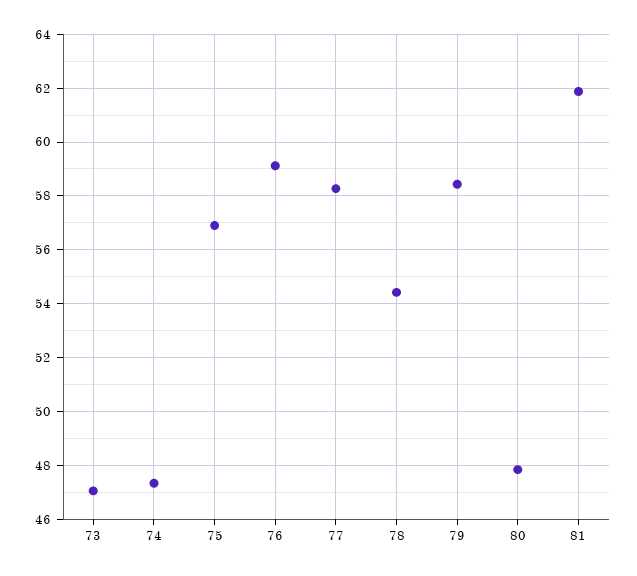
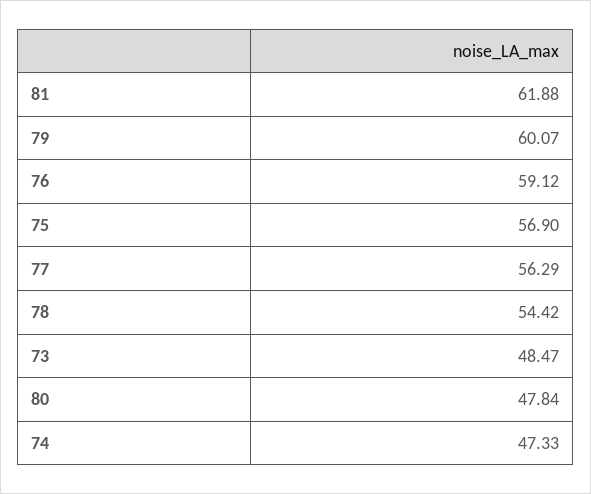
  {
-   "73": 47,
+   "73": 48.47,
    "74": 47.33,
    "75": 56.9,
    "76": 59.12,
-   "77": 58.25,
+   "77": 56.29,
    "78": 54.42,
-   "79": 58.5,
+   "79": 60.07,
    "80": 47.84,
    "81": 61.88
  }

